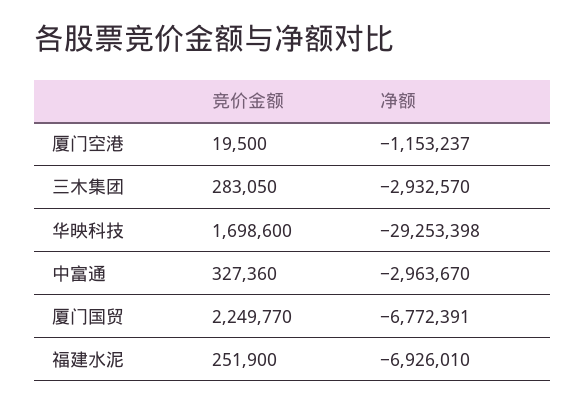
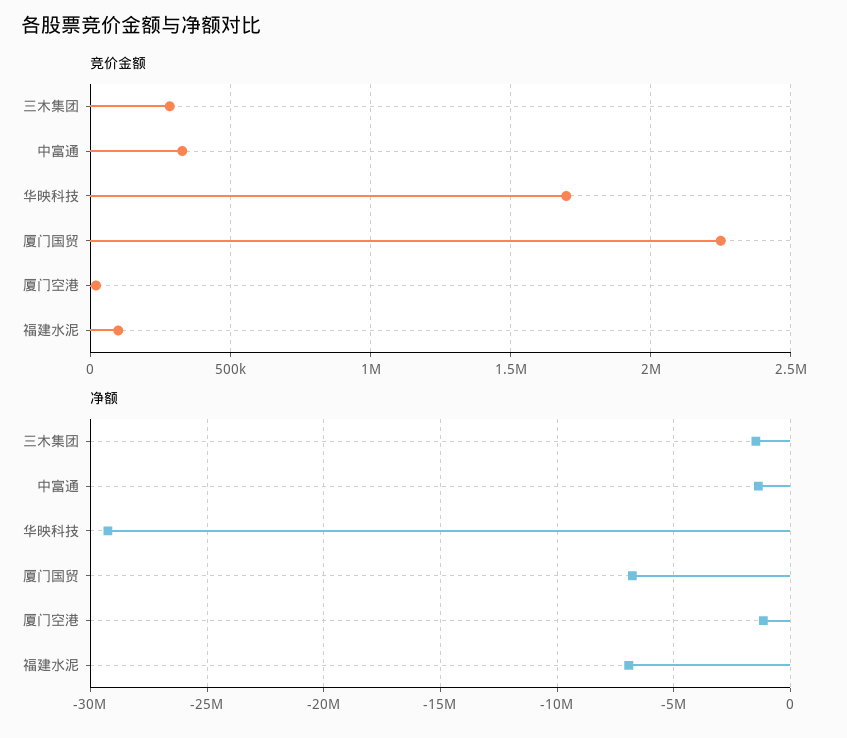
  {
    "竞价金额": {
      "厦门空港": 19500,
      "三木集团": 283050,
      "华映科技": 1698600,
      "中富通": 327360,
      "厦门国贸": 2249770,
-     "福建水泥": 251900
+     "福建水泥": 100000
    },
    "净额": {
      "厦门空港": -1153237,
-     "三木集团": -2932570,
+     "三木集团": -1500000,
      "华映科技": -29253398,
-     "中富通": -2963670,
+     "中富通": -1500000,
      "厦门国贸": -6772391,
      "福建水泥": -6926010
    }
  }

